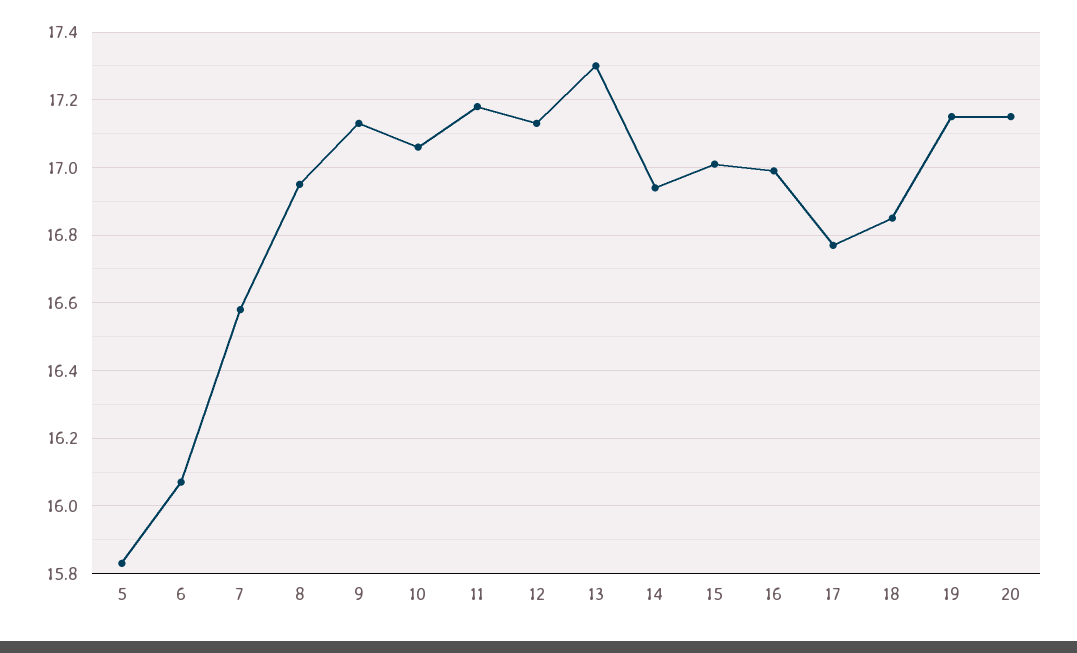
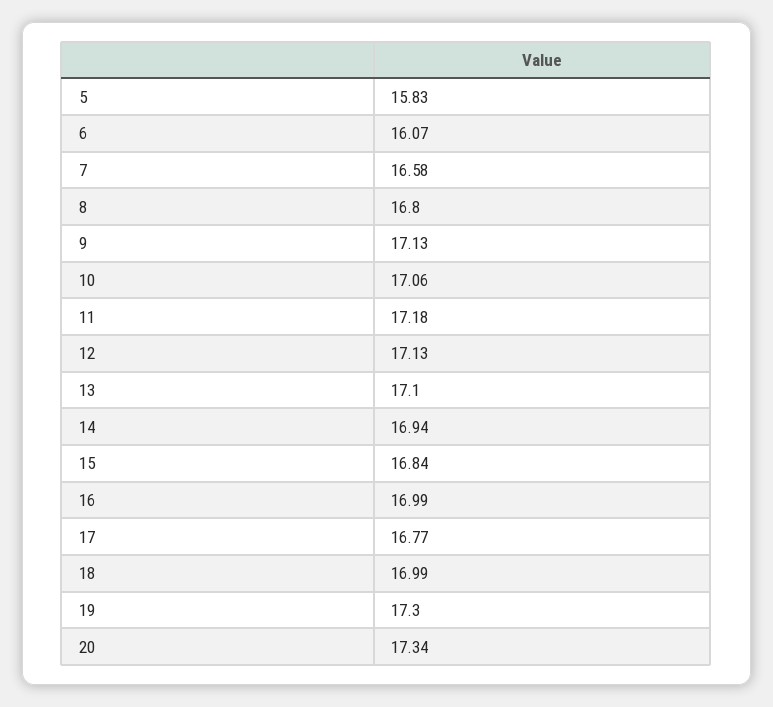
  {
    "5": 15.83,
    "6": 16.07,
    "7": 16.58,
-   "8": 16.95,
+   "8": 16.8,
    "9": 17.13,
    "10": 17.06,
    "11": 17.18,
    "12": 17.13,
-   "13": 17.3,
+   "13": 17.1,
    "14": 16.94,
-   "15": 17,
+   "15": 16.84,
    "16": 16.99,
    "17": 16.77,
-   "18": 16.85,
+   "18": 16.99,
-   "19": 17.15,
+   "19": 17.3,
-   "20": 17.15
+   "20": 17.34
  }

